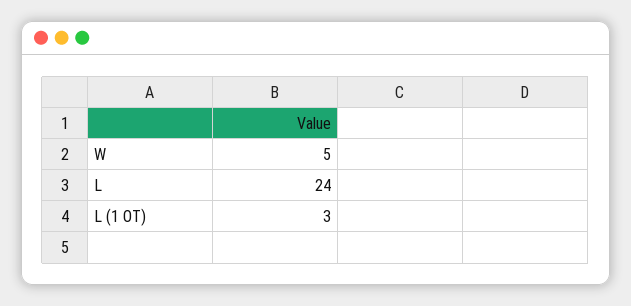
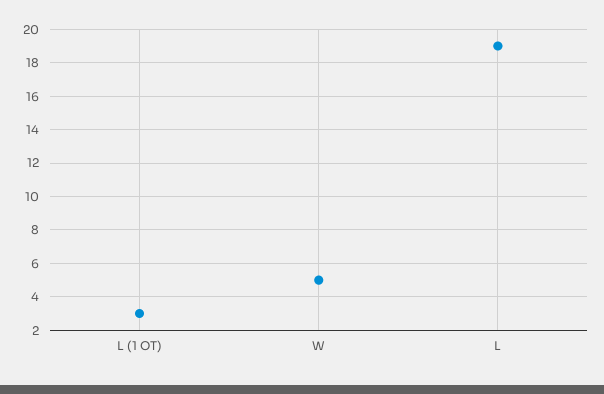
  {
    "W": 5,
-   "L": 24,
+   "L": 19,
    "L (1 OT)": 3
  }

